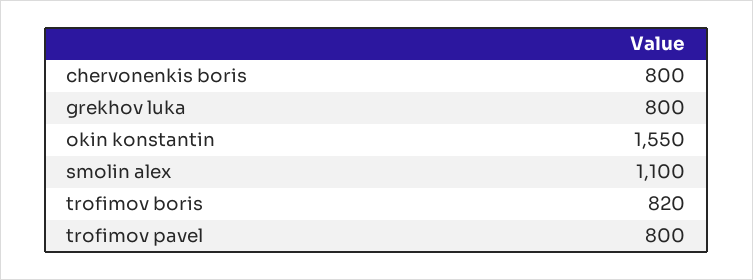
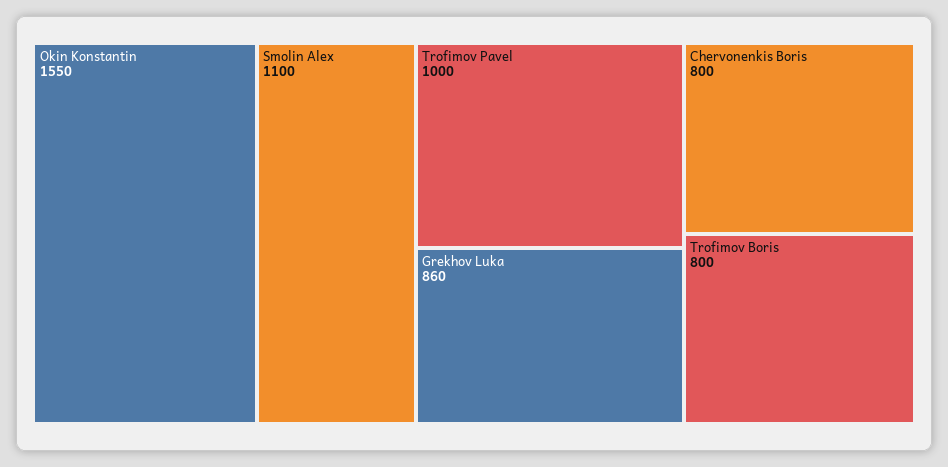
  {
    "chervonenkis boris": 800,
-   "grekhov luka": 800,
+   "grekhov luka": 860,
    "okin konstantin": 1550,
    "smolin alex": 1100,
-   "trofimov boris": 820,
+   "trofimov boris": 800,
-   "trofimov pavel": 800
+   "trofimov pavel": 1000
  }

